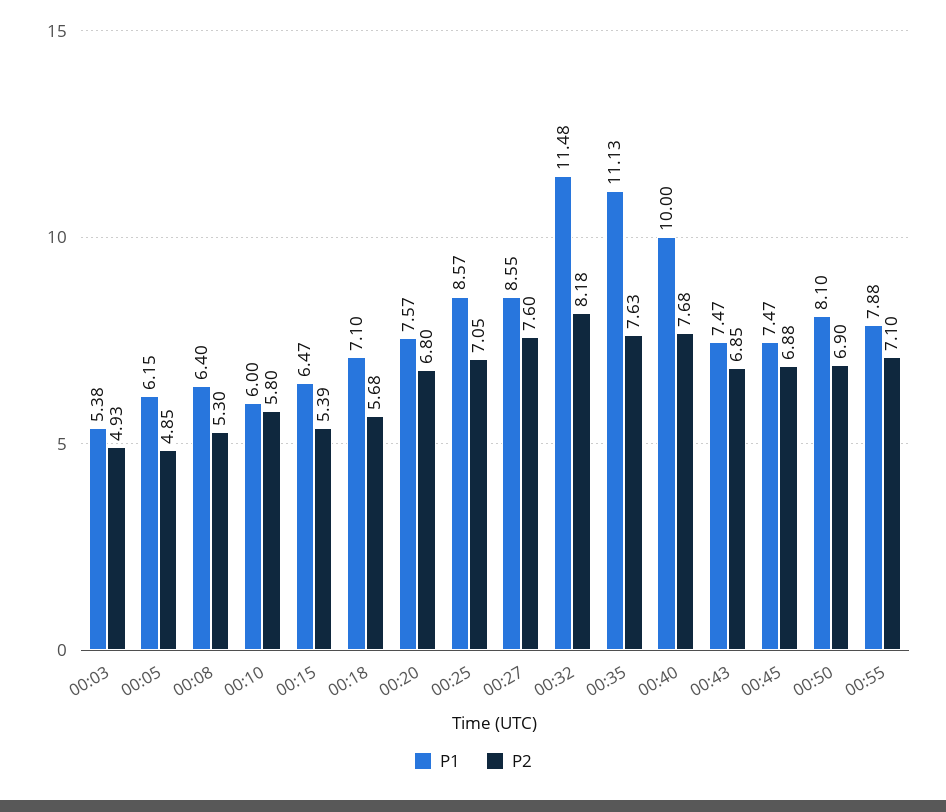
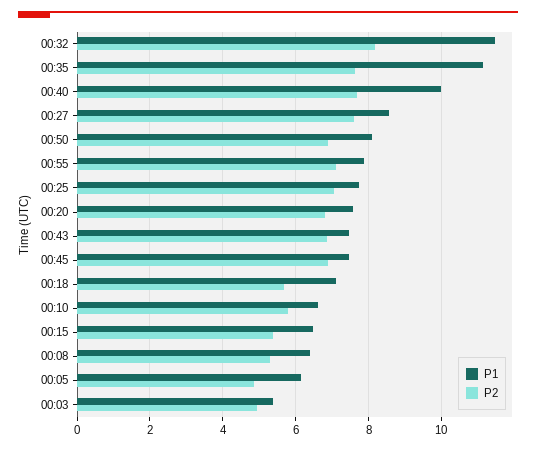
  {
    "P1": {
      "00:03": 5.38,
      "00:05": 6.15,
      "00:08": 6.4,
-     "00:10": 6,
+     "00:10": 6.6,
      "00:15": 6.47,
      "00:18": 7.1,
      "00:20": 7.57,
-     "00:25": 8.57,
+     "00:25": 7.8,
      "00:27": 8.55,
      "00:32": 11.48,
      "00:35": 11.13,
      "00:40": 10,
      "00:43": 7.47,
      "00:45": 7.47,
      "00:50": 8.1,
      "00:55": 7.88
    },
    "P2": {
      "00:03": 4.93,
      "00:05": 4.85,
      "00:08": 5.3,
      "00:10": 5.8,
      "00:15": 5.39,
      "00:18": 5.68,
      "00:20": 6.8,
      "00:25": 7.05,
      "00:27": 7.6,
      "00:32": 8.18,
      "00:35": 7.63,
      "00:40": 7.68,
      "00:43": 6.85,
      "00:45": 6.88,
      "00:50": 6.9,
      "00:55": 7.1
    }
  }

